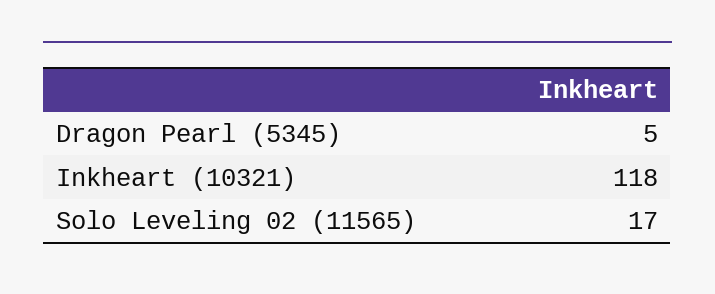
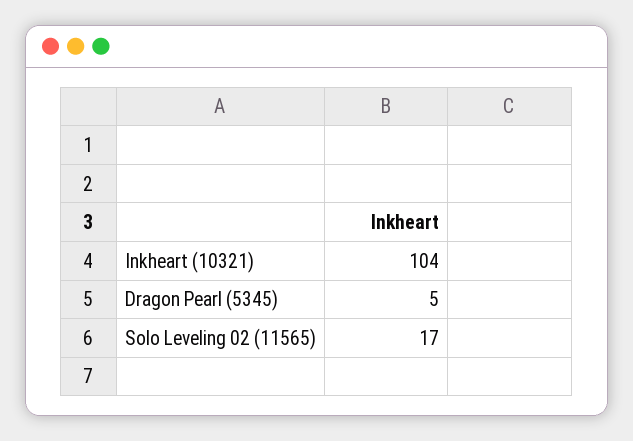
  {
    "Dragon Pearl (5345)": 5,
-   "Inkheart (10321)": 118,
+   "Inkheart (10321)": 104,
    "Solo Leveling 02 (11565)": 17
  }

